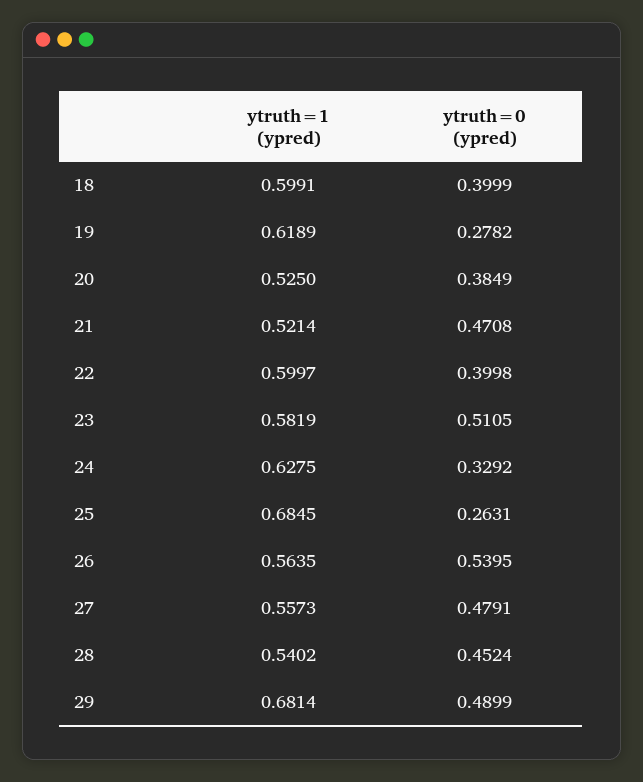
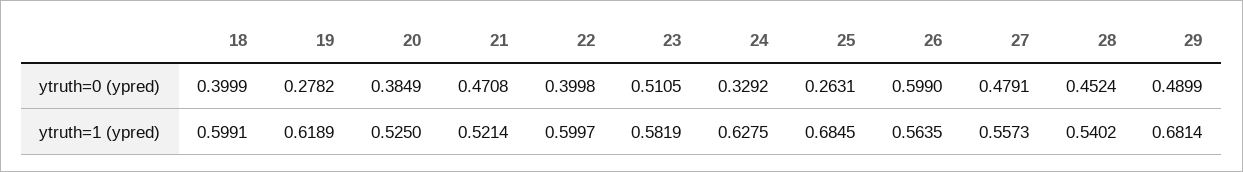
  {
    "ytruth=1 (ypred)": {
      "18": 0.5991,
      "19": 0.6189,
      "20": 0.525,
      "21": 0.5214,
      "22": 0.5997,
      "23": 0.5819,
      "24": 0.6275,
      "25": 0.6845,
      "26": 0.5635,
      "27": 0.5573,
      "28": 0.5402,
      "29": 0.6814
    },
    "ytruth=0 (ypred)": {
      "18": 0.3999,
      "19": 0.2782,
      "20": 0.3849,
      "21": 0.4708,
      "22": 0.3998,
      "23": 0.5105,
      "24": 0.3292,
      "25": 0.2631,
-     "26": 0.5395,
+     "26": 0.599,
      "27": 0.4791,
      "28": 0.4524,
      "29": 0.4899
    }
  }

